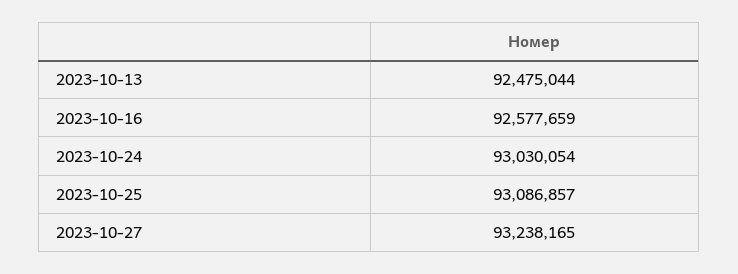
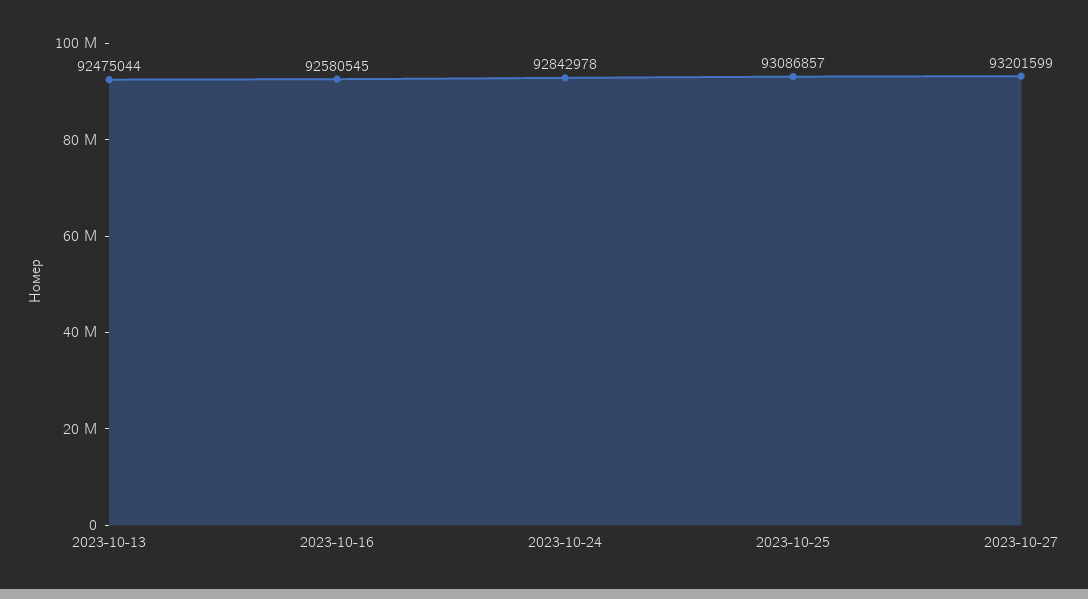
  {
    "2023-10-13": 92475044,
-   "2023-10-16": 92577659,
+   "2023-10-16": 92580545,
-   "2023-10-24": 93030054,
+   "2023-10-24": 92842978,
    "2023-10-25": 93086857,
-   "2023-10-27": 93238165
+   "2023-10-27": 93201599
  }

